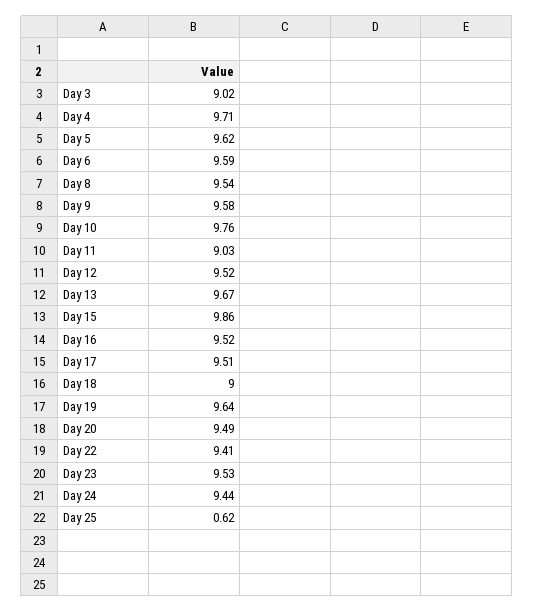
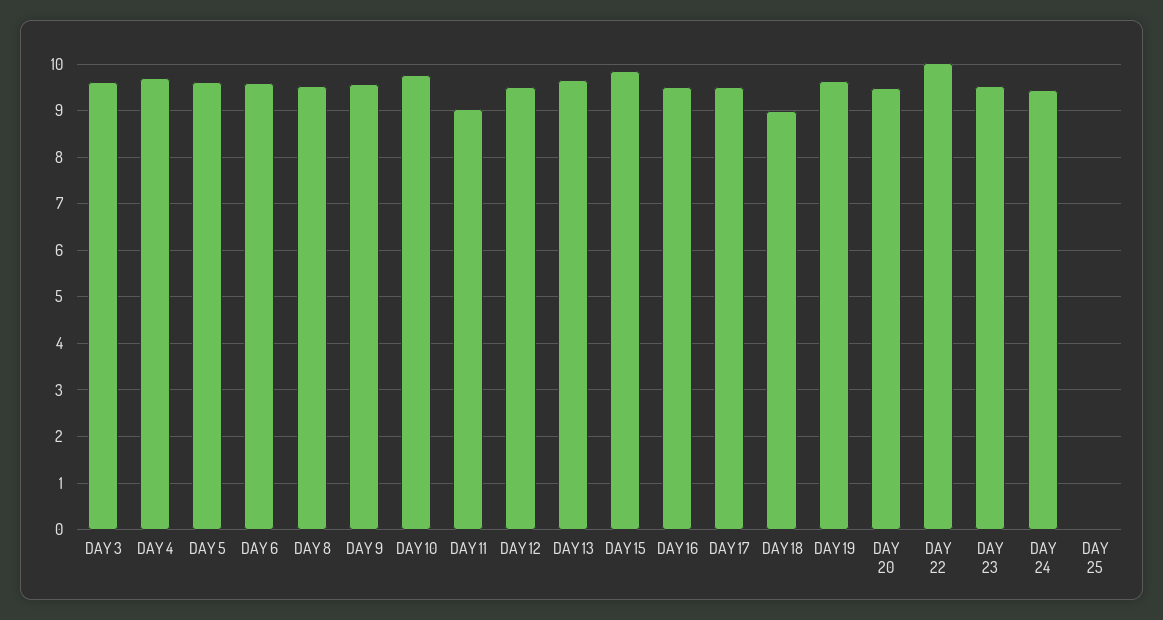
  {
-   "Day 3": 9.02,
+   "Day 3": 9.6,
    "Day 4": 9.71,
    "Day 5": 9.62,
    "Day 6": 9.59,
    "Day 8": 9.54,
    "Day 9": 9.58,
    "Day 10": 9.76,
    "Day 11": 9.03,
    "Day 12": 9.52,
    "Day 13": 9.67,
    "Day 15": 9.86,
    "Day 16": 9.52,
    "Day 17": 9.51,
    "Day 18": 9,
    "Day 19": 9.64,
    "Day 20": 9.49,
-   "Day 22": 9.41,
+   "Day 22": 10,
    "Day 23": 9.53,
    "Day 24": 9.44,
-   "Day 25": 0.62
+   "Day 25": 0
  }

